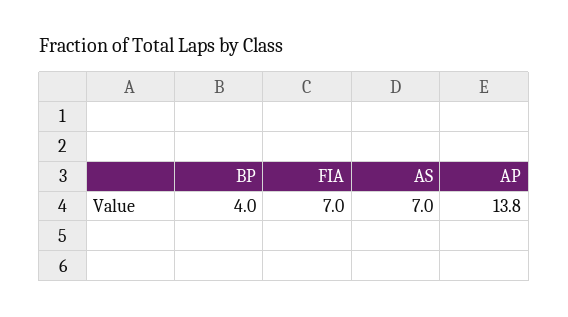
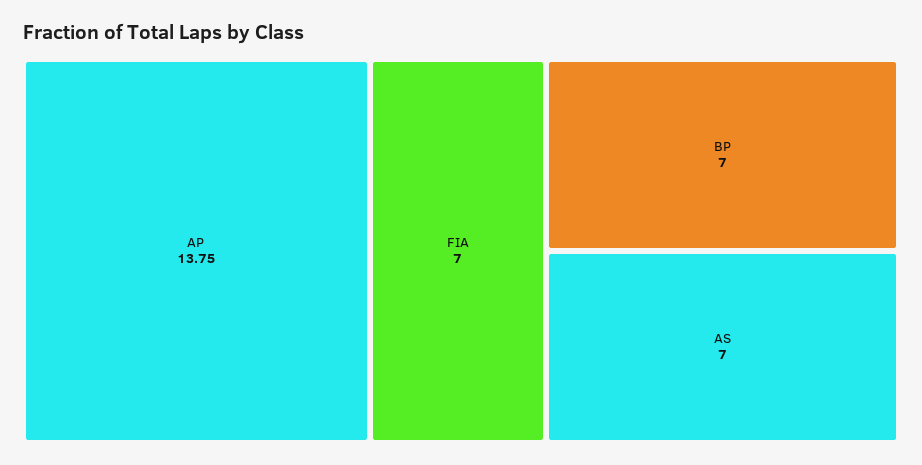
  {
-   "BP": 4,
+   "BP": 7,
    "FIA": 7,
    "AS": 7,
    "AP": 13.75
  }

